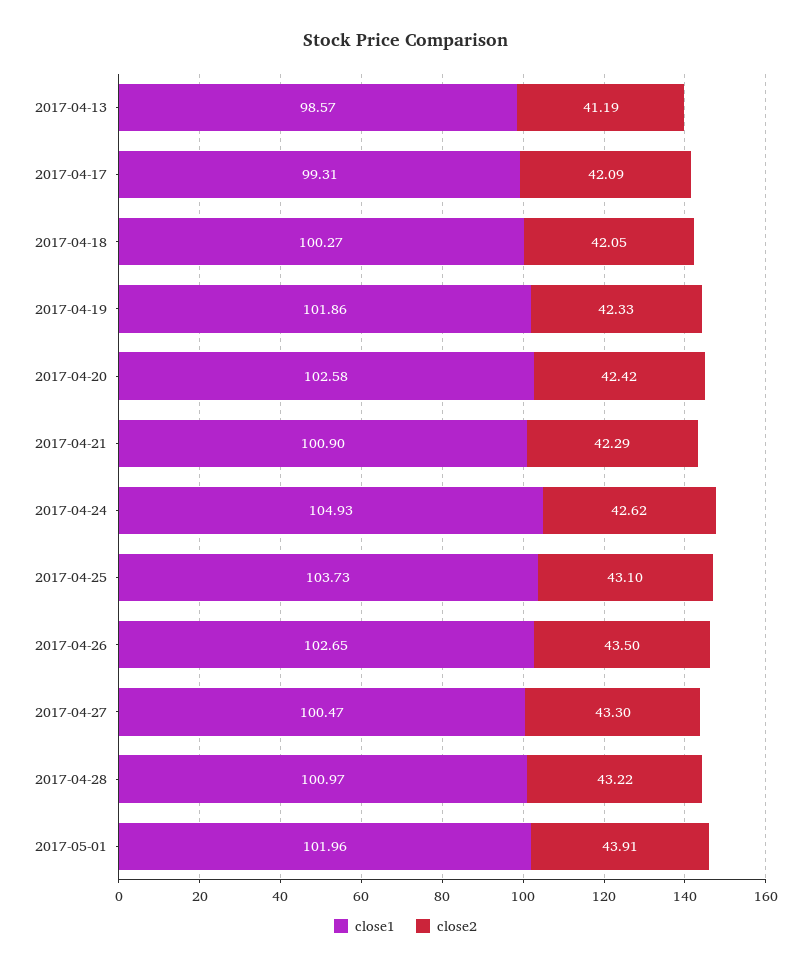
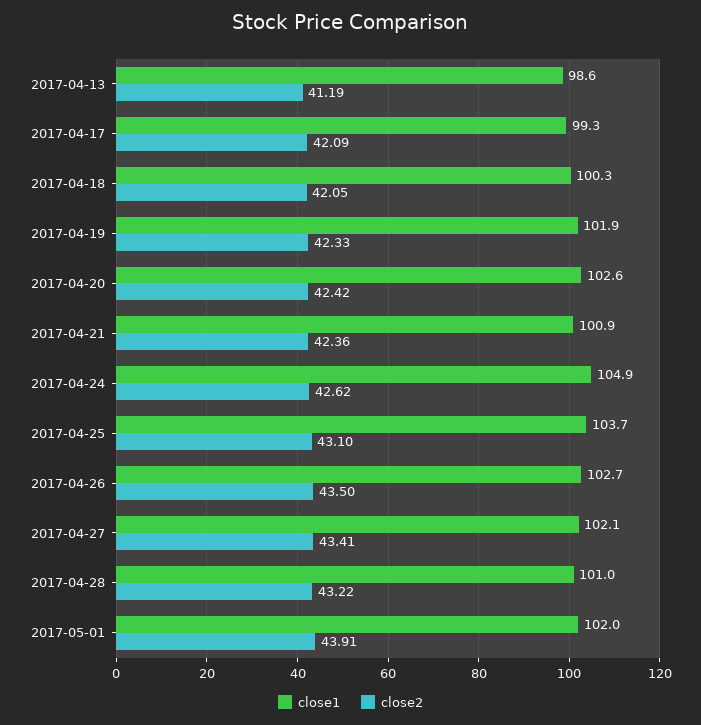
  {
    "close1": {
      "2017-04-13": 98.57,
      "2017-04-17": 99.31,
      "2017-04-18": 100.27,
      "2017-04-19": 101.86,
      "2017-04-20": 102.58,
      "2017-04-21": 100.9,
      "2017-04-24": 104.93,
      "2017-04-25": 103.73,
      "2017-04-26": 102.65,
-     "2017-04-27": 100.47,
+     "2017-04-27": 102.1,
      "2017-04-28": 100.97,
      "2017-05-01": 101.96
    },
    "close2": {
      "2017-04-13": 41.19,
      "2017-04-17": 42.09,
      "2017-04-18": 42.05,
      "2017-04-19": 42.33,
      "2017-04-20": 42.42,
-     "2017-04-21": 42.29,
+     "2017-04-21": 42.36,
      "2017-04-24": 42.62,
      "2017-04-25": 43.1,
      "2017-04-26": 43.5,
-     "2017-04-27": 43.3,
+     "2017-04-27": 43.41,
      "2017-04-28": 43.22,
      "2017-05-01": 43.91
    }
  }

